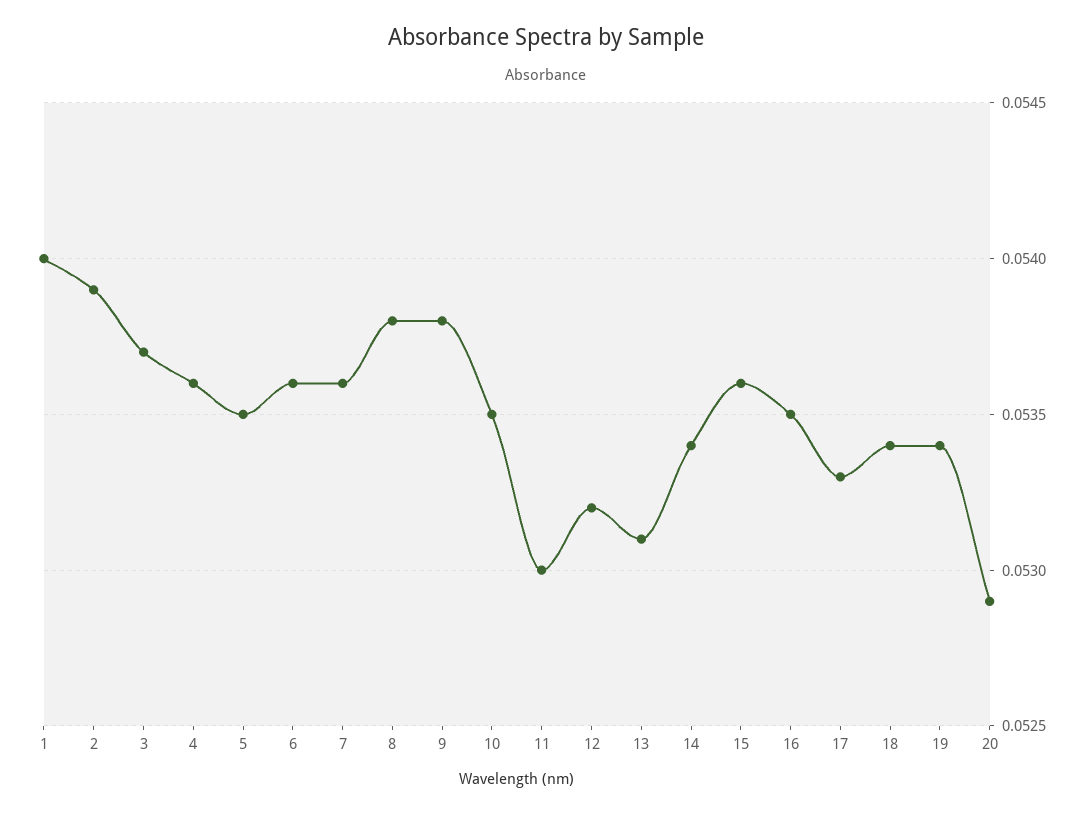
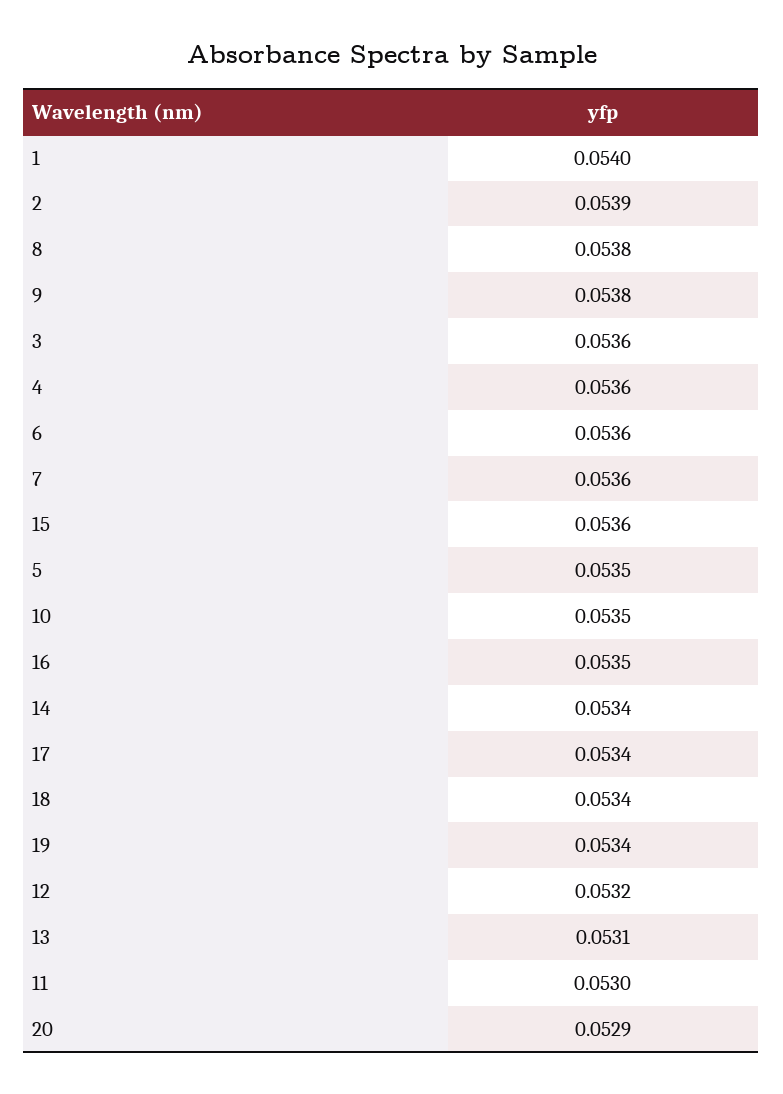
  {
    "1": 0.054,
    "2": 0.0539,
-   "3": 0.0537,
+   "3": 0.0536,
    "4": 0.0536,
    "5": 0.0535,
    "6": 0.0536,
    "7": 0.0536,
    "8": 0.0538,
    "9": 0.0538,
    "10": 0.0535,
    "11": 0.053,
    "12": 0.0532,
    "13": 0.0531,
    "14": 0.0534,
    "15": 0.0536,
    "16": 0.0535,
-   "17": 0.0533,
+   "17": 0.0534,
    "18": 0.0534,
    "19": 0.0534,
    "20": 0.0529
  }

